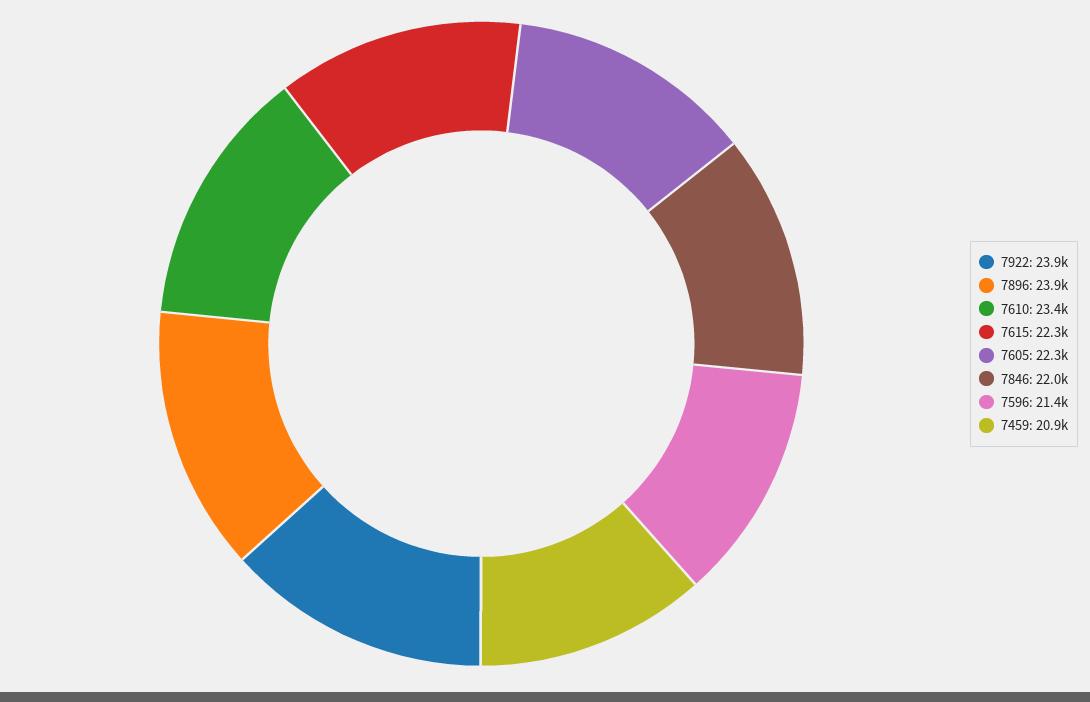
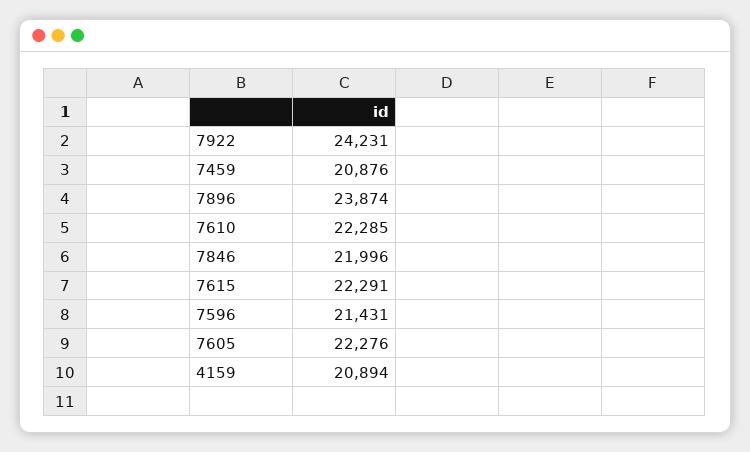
  {
-   "7922": 23900,
+   "7922": 24231,
    "7896": 23874,
-   "7610": 23400,
+   "7610": 22285,
    "7615": 22291,
    "7605": 22276,
    "7846": 21996,
    "7596": 21431,
-   "7459": 20876
+   "7459": 20876,
+   "4159": 20894
  }

